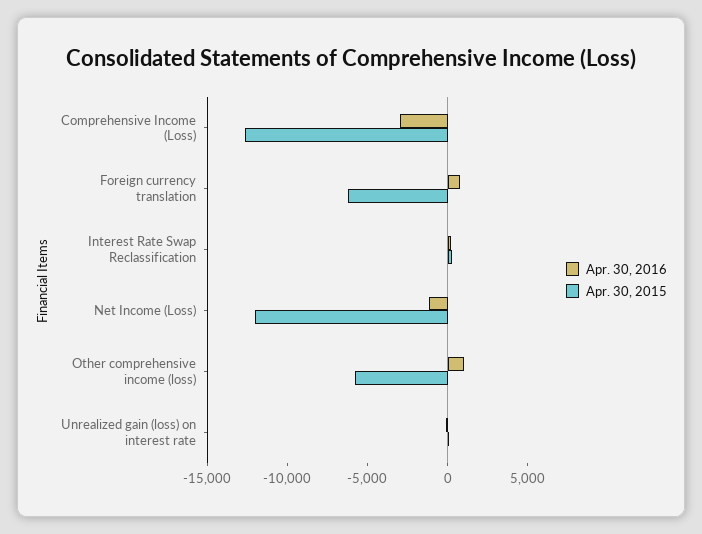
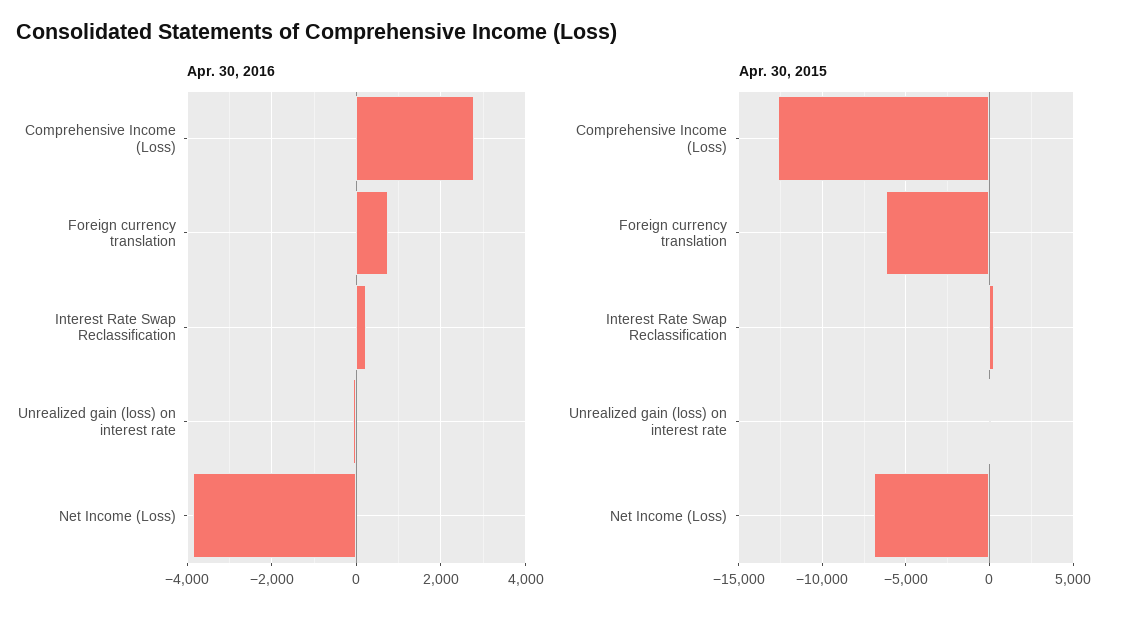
  {
    "Apr. 30, 2016": {
-     "Comprehensive Income (Loss)": -3000,
+     "Comprehensive Income (Loss)": 2800,
      "Foreign currency translation": 800,
      "Interest Rate Swap Reclassification": 200,
-     "Net Income (Loss)": -1000,
+     "Net Income (Loss)": -3800,
-     "Other comprehensive income (loss)": 1000,
      "Unrealized gain (loss) on interest rate": 0
    },
    "Apr. 30, 2015": {
      "Comprehensive Income (Loss)": -12500,
      "Foreign currency translation": -6000,
      "Interest Rate Swap Reclassification": 500,
-     "Net Income (Loss)": -12000,
+     "Net Income (Loss)": -7000,
-     "Other comprehensive income (loss)": -6000,
      "Unrealized gain (loss) on interest rate": 0
    }
  }

